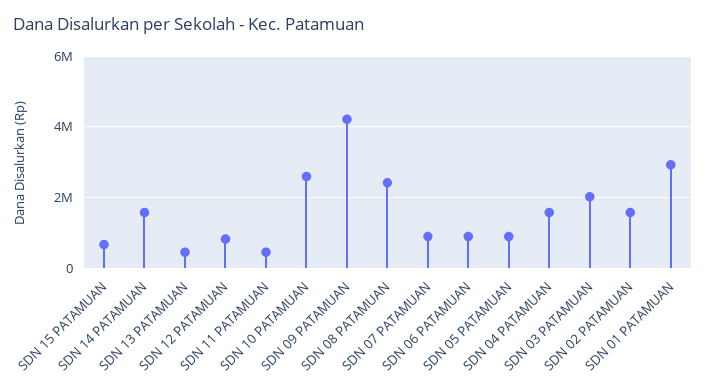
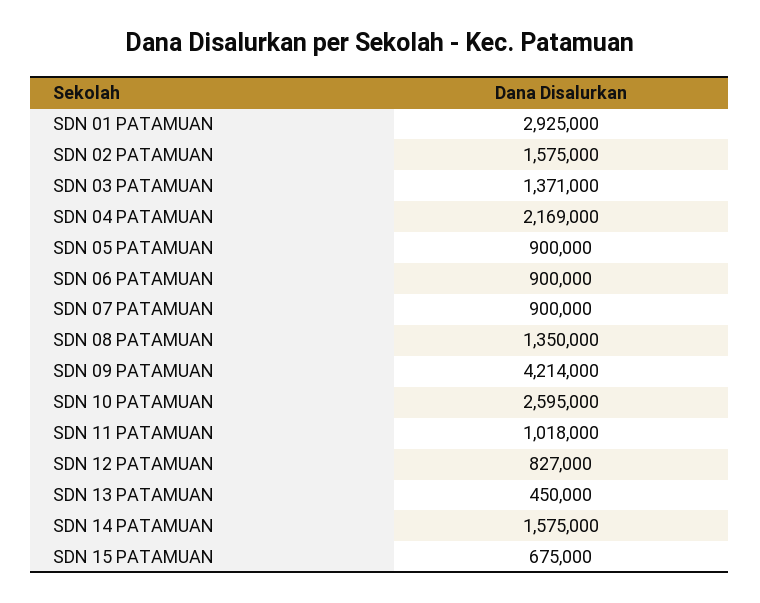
  {
    "SDN 15 PATAMUAN": 675000,
    "SDN 14 PATAMUAN": 1575000,
    "SDN 13 PATAMUAN": 450000,
    "SDN 12 PATAMUAN": 827000,
-   "SDN 11 PATAMUAN": 400000,
+   "SDN 11 PATAMUAN": 1018000,
    "SDN 10 PATAMUAN": 2595000,
    "SDN 09 PATAMUAN": 4214000,
-   "SDN 08 PATAMUAN": 2400000,
+   "SDN 08 PATAMUAN": 1350000,
    "SDN 07 PATAMUAN": 900000,
    "SDN 06 PATAMUAN": 900000,
    "SDN 05 PATAMUAN": 900000,
-   "SDN 04 PATAMUAN": 1600000,
+   "SDN 04 PATAMUAN": 2169000,
-   "SDN 03 PATAMUAN": 2000000,
+   "SDN 03 PATAMUAN": 1371000,
    "SDN 02 PATAMUAN": 1575000,
    "SDN 01 PATAMUAN": 2925000
  }

